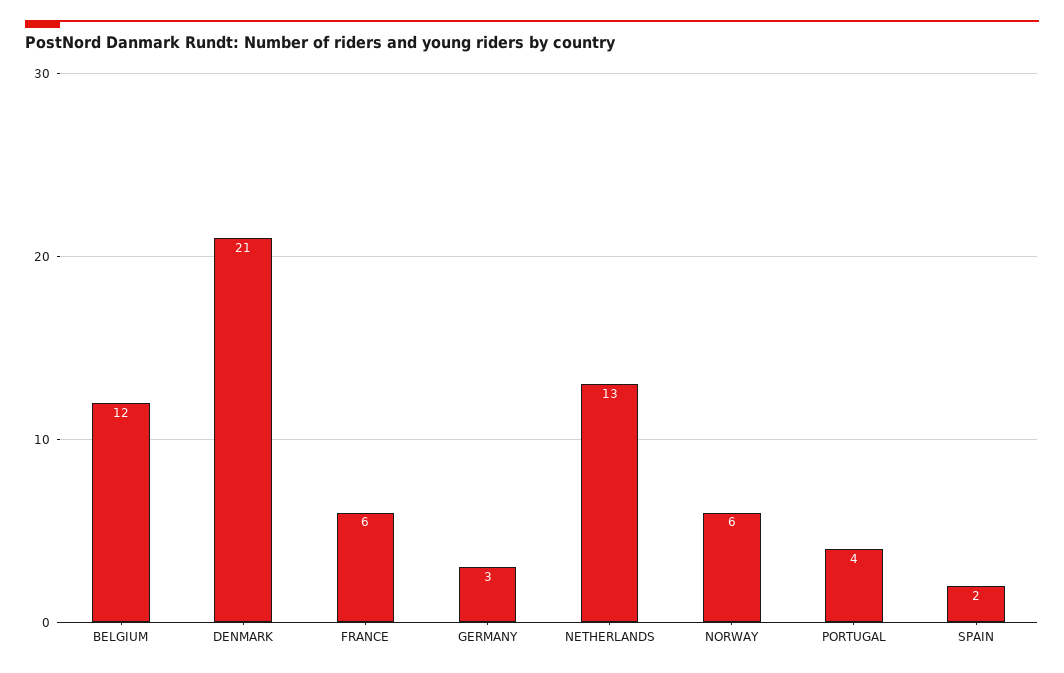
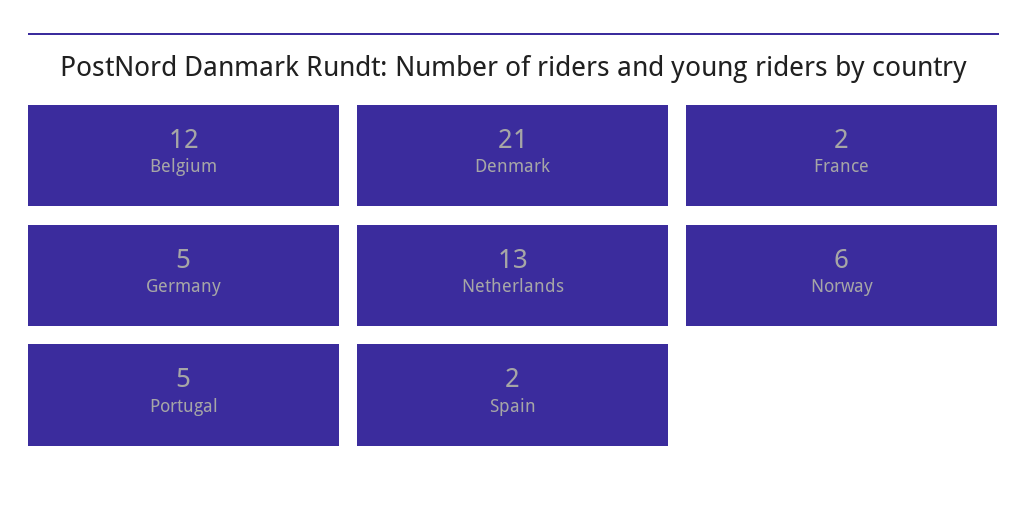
  {
    "BELGIUM": 12,
    "DENMARK": 21,
-   "FRANCE": 6,
+   "FRANCE": 2,
-   "GERMANY": 3,
+   "GERMANY": 5,
    "NETHERLANDS": 13,
    "NORWAY": 6,
-   "PORTUGAL": 4,
+   "PORTUGAL": 5,
    "SPAIN": 2
  }

